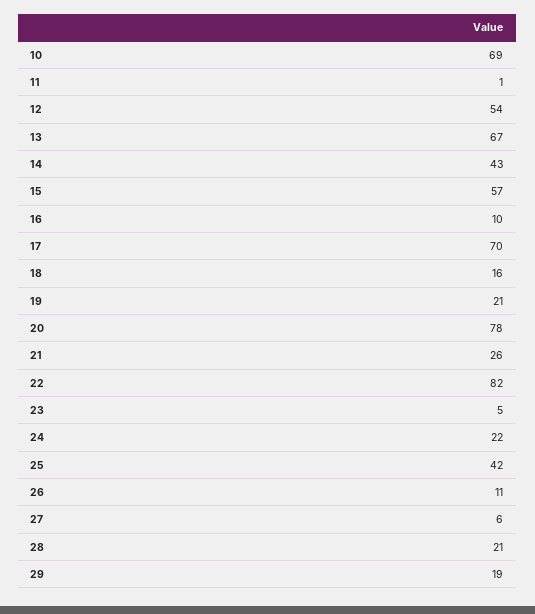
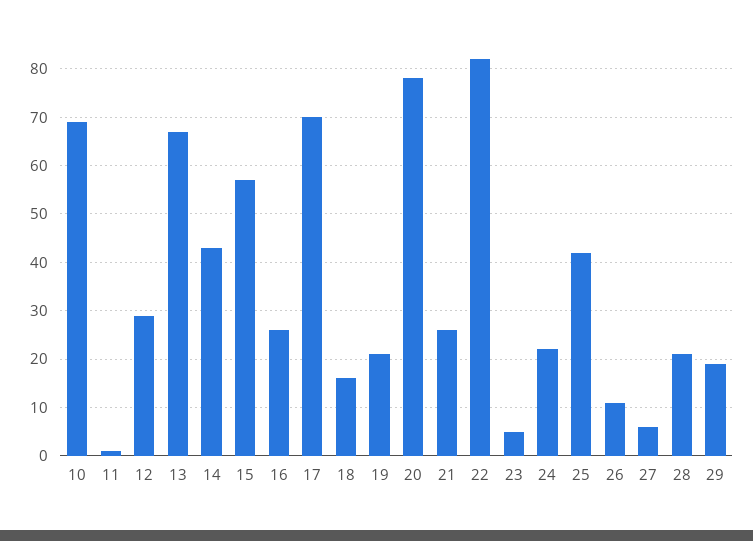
  {
    "10": 69,
    "11": 1,
-   "12": 54,
+   "12": 30,
    "13": 67,
    "14": 43,
    "15": 57,
-   "16": 10,
+   "16": 25,
    "17": 70,
    "18": 16,
    "19": 21,
    "20": 78,
    "21": 26,
    "22": 82,
    "23": 5,
    "24": 22,
    "25": 42,
    "26": 11,
    "27": 6,
    "28": 21,
    "29": 19
  }

